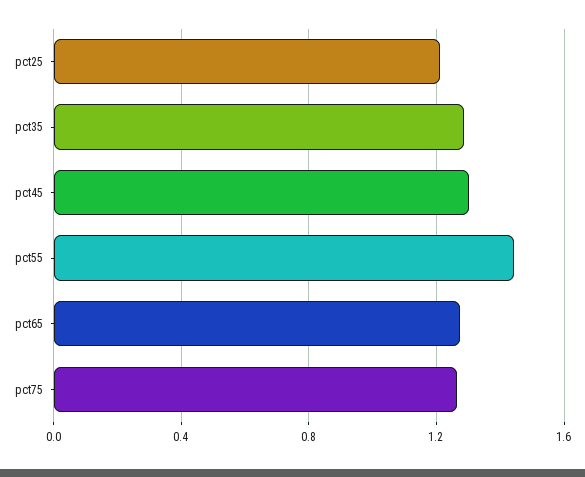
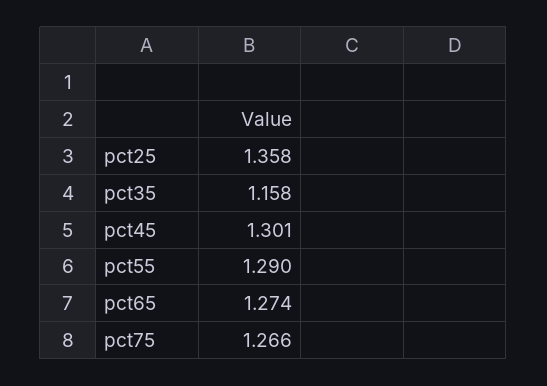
  {
-   "pct25": 1.2,
+   "pct25": 1.358,
-   "pct35": 1.3,
+   "pct35": 1.158,
    "pct45": 1.301,
-   "pct55": 1.45,
+   "pct55": 1.29,
    "pct65": 1.274,
    "pct75": 1.266
  }

